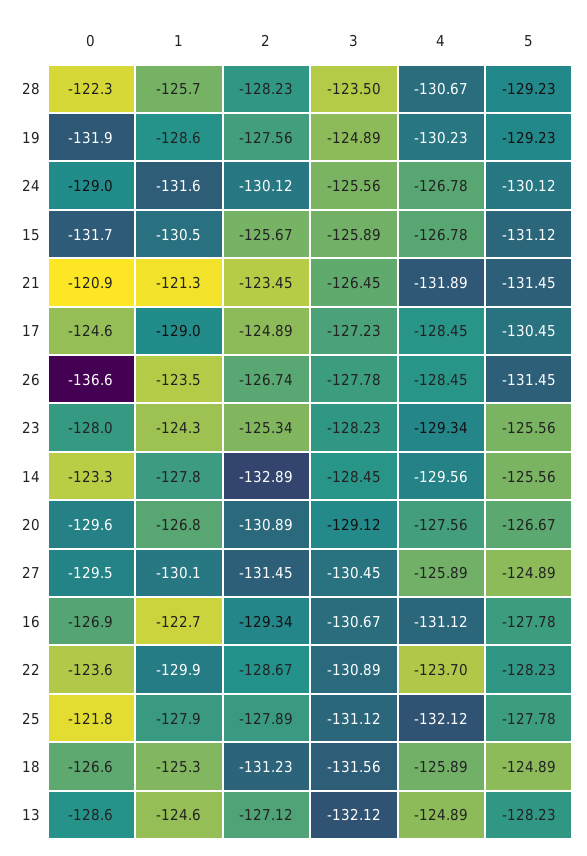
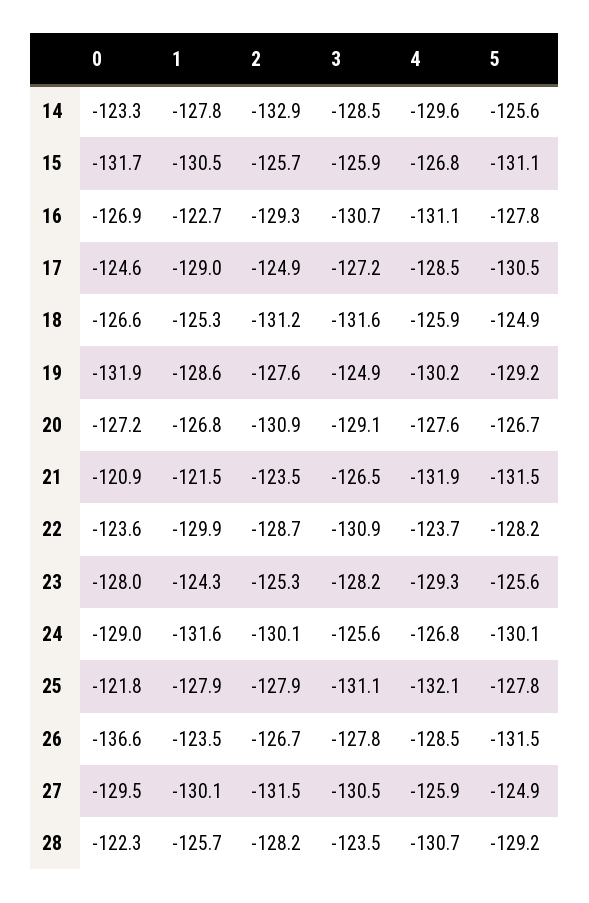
  {
    "0": {
      "28": -122.3,
      "19": -131.9,
      "24": -129,
      "15": -131.7,
      "21": -120.9,
      "17": -124.6,
      "26": -136.6,
      "23": -128,
      "14": -123.3,
-     "20": -129.6,
+     "20": -127.2,
      "27": -129.5,
      "16": -126.9,
      "22": -123.6,
      "25": -121.8,
-     "18": -126.6,
+     "18": -126.6
-     "13": -128.6
    },
    "1": {
      "28": -125.7,
      "19": -128.6,
      "24": -131.6,
      "15": -130.5,
-     "21": -121.3,
+     "21": -121.5,
      "17": -129,
      "26": -123.5,
      "23": -124.3,
      "14": -127.8,
      "20": -126.8,
      "27": -130.1,
      "16": -122.7,
      "22": -129.9,
      "25": -127.9,
-     "18": -125.3,
+     "18": -125.3
-     "13": -124.6
    },
    "2": {
      "28": -128.23,
      "19": -127.56,
      "24": -130.12,
      "15": -125.67,
      "21": -123.45,
      "17": -124.89,
      "26": -126.74,
      "23": -125.34,
      "14": -132.89,
      "20": -130.89,
      "27": -131.45,
      "16": -129.34,
      "22": -128.67,
      "25": -127.89,
-     "18": -131.23,
+     "18": -131.23
-     "13": -127.12
    },
    "3": {
      "28": -123.5,
      "19": -124.89,
      "24": -125.56,
      "15": -125.89,
      "21": -126.45,
      "17": -127.23,
      "26": -127.78,
      "23": -128.23,
      "14": -128.45,
      "20": -129.12,
      "27": -130.45,
      "16": -130.67,
      "22": -130.89,
      "25": -131.12,
-     "18": -131.56,
+     "18": -131.56
-     "13": -132.12
    },
    "4": {
      "28": -130.67,
      "19": -130.23,
      "24": -126.78,
      "15": -126.78,
      "21": -131.89,
      "17": -128.45,
      "26": -128.45,
      "23": -129.34,
      "14": -129.56,
      "20": -127.56,
      "27": -125.89,
      "16": -131.12,
      "22": -123.7,
      "25": -132.12,
-     "18": -125.89,
+     "18": -125.89
-     "13": -124.89
    },
    "5": {
      "28": -129.23,
      "19": -129.23,
      "24": -130.12,
      "15": -131.12,
      "21": -131.45,
      "17": -130.45,
      "26": -131.45,
      "23": -125.56,
      "14": -125.56,
      "20": -126.67,
      "27": -124.89,
      "16": -127.78,
      "22": -128.23,
      "25": -127.78,
-     "18": -124.89,
+     "18": -124.89
-     "13": -128.23
    }
  }

